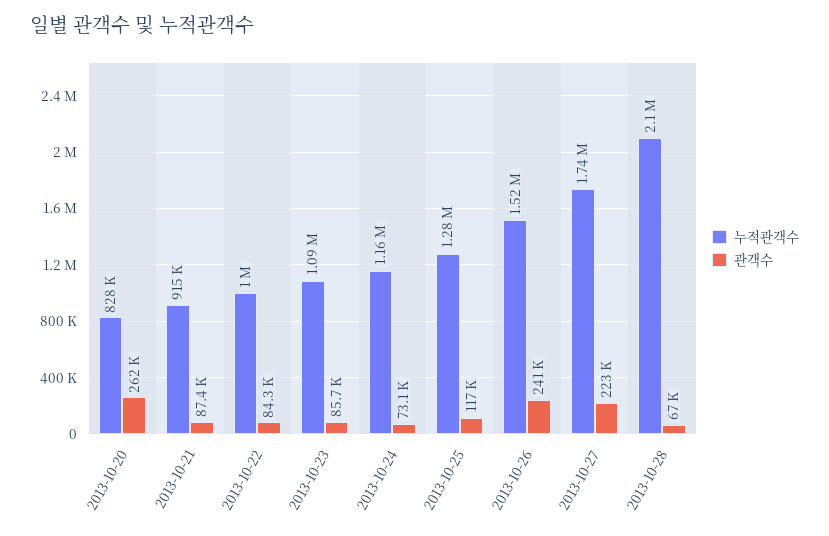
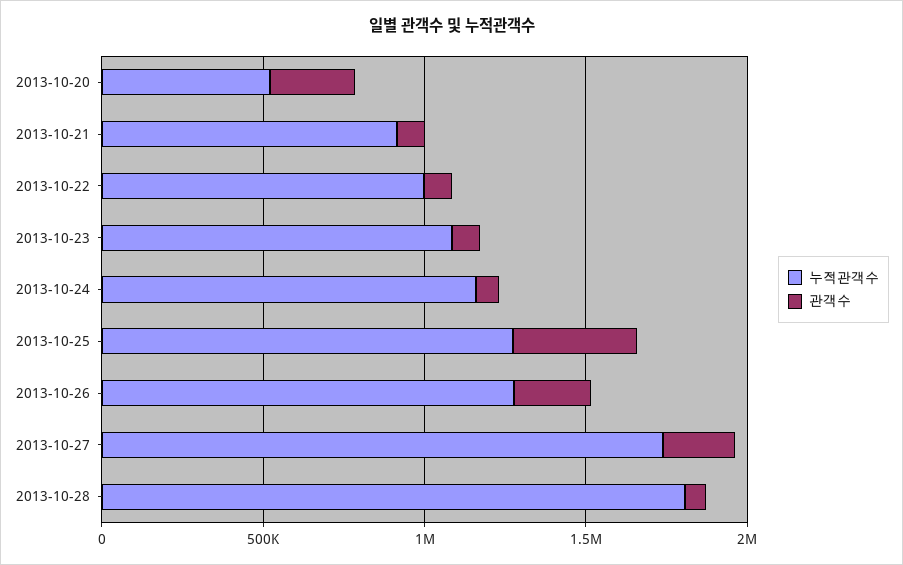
  {
    "누적관객수": {
-     "2013-10-20": 828000,
+     "2013-10-20": 500000,
      "2013-10-21": 915000,
      "2013-10-22": 1000000,
      "2013-10-23": 1090000,
      "2013-10-24": 1160000,
      "2013-10-25": 1280000,
-     "2013-10-26": 1520000,
+     "2013-10-26": 1300000,
      "2013-10-27": 1740000,
-     "2013-10-28": 2100000
+     "2013-10-28": 1800000
    },
    "관객수": {
      "2013-10-20": 262000,
      "2013-10-21": 87400,
      "2013-10-22": 84300,
      "2013-10-23": 85700,
      "2013-10-24": 73100,
-     "2013-10-25": 117000,
+     "2013-10-25": 400000,
      "2013-10-26": 241000,
      "2013-10-27": 223000,
      "2013-10-28": 67000
    }
  }

